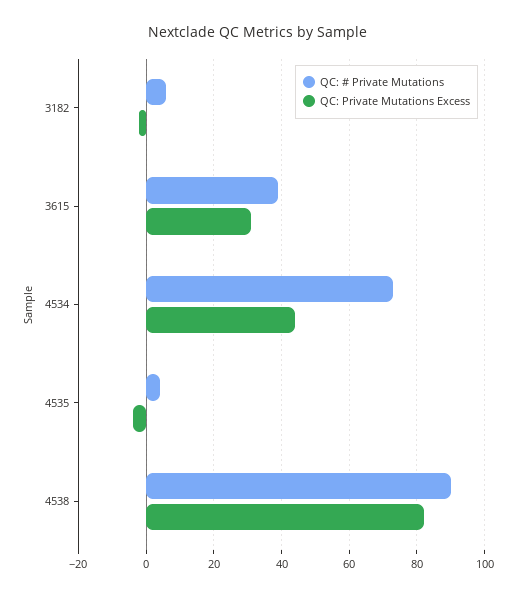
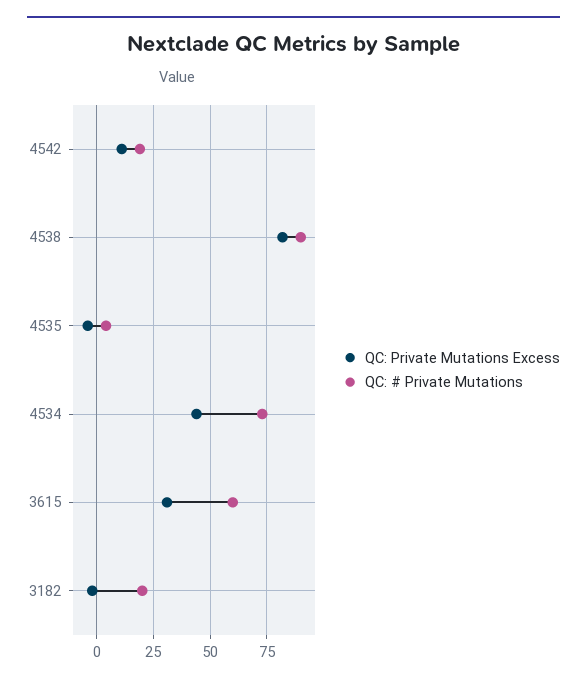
  {
    "QC: # Private Mutations": {
-     "3182": 5,
+     "3182": 20,
-     "3615": 40,
+     "3615": 60,
      "4534": 75,
      "4535": 5,
-     "4538": 90
+     "4538": 90,
+     "4542": 20
    },
    "QC: Private Mutations Excess": {
      "3182": 0,
      "3615": 30,
      "4534": 45,
      "4535": -5,
-     "4538": 80
+     "4538": 80,
+     "4542": 10
    }
  }

